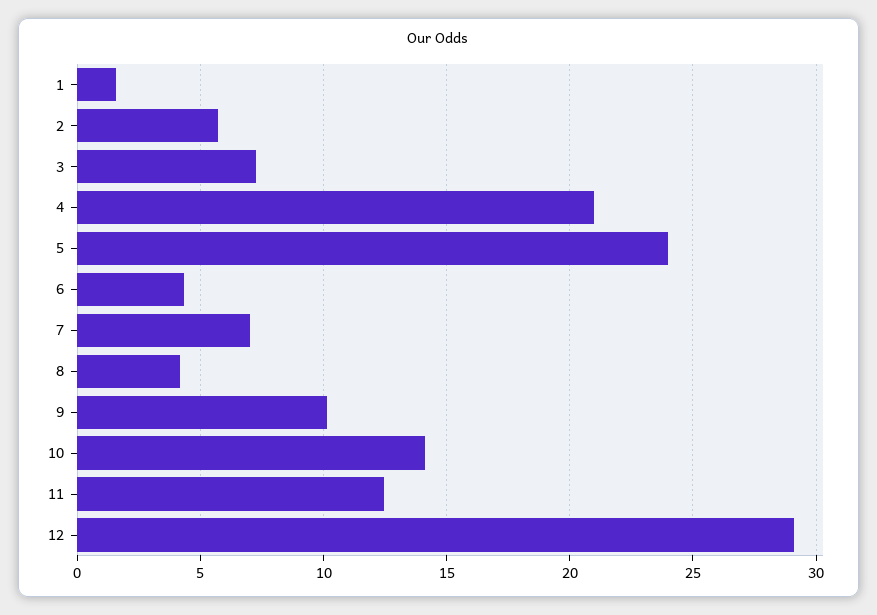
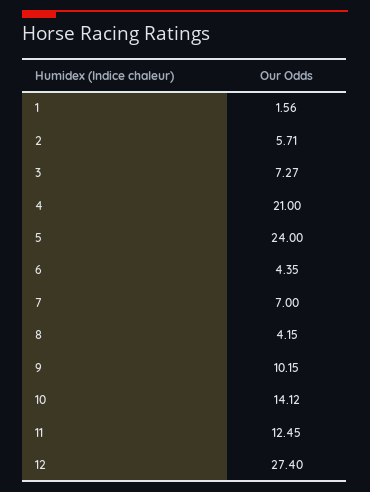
  {
    "1": 1.56,
    "2": 5.71,
    "3": 7.27,
    "4": 21,
    "5": 24,
    "6": 4.35,
    "7": 7,
    "8": 4.15,
    "9": 10.15,
    "10": 14.12,
    "11": 12.45,
-   "12": 29
+   "12": 27.4
  }

